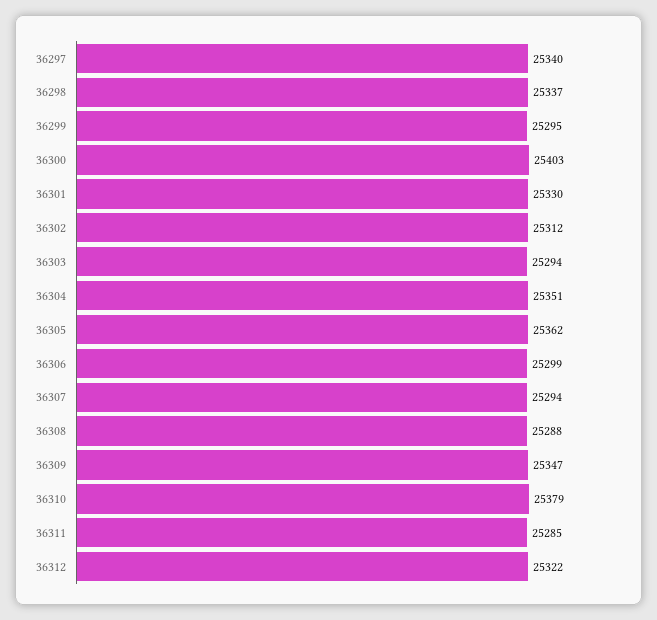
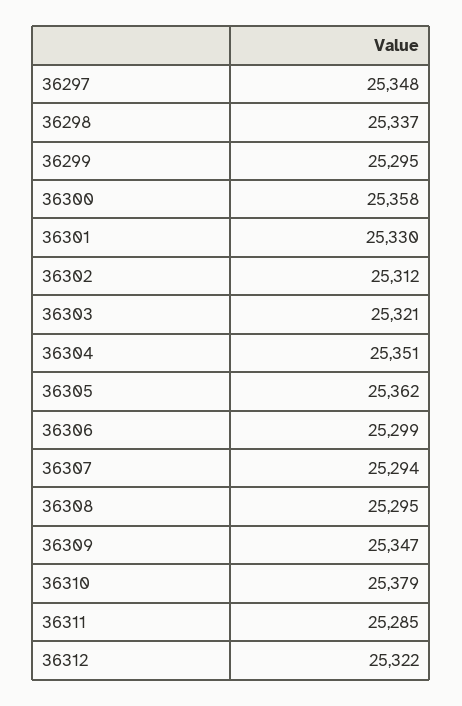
  {
-   "36297": 25340,
+   "36297": 25348,
    "36298": 25337,
    "36299": 25295,
-   "36300": 25403,
+   "36300": 25358,
    "36301": 25330,
    "36302": 25312,
-   "36303": 25294,
+   "36303": 25321,
    "36304": 25351,
    "36305": 25362,
    "36306": 25299,
    "36307": 25294,
-   "36308": 25288,
+   "36308": 25295,
    "36309": 25347,
    "36310": 25379,
    "36311": 25285,
    "36312": 25322
  }

